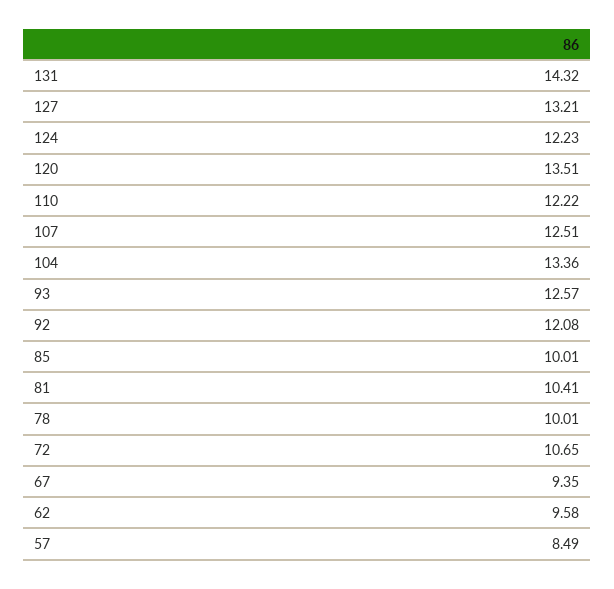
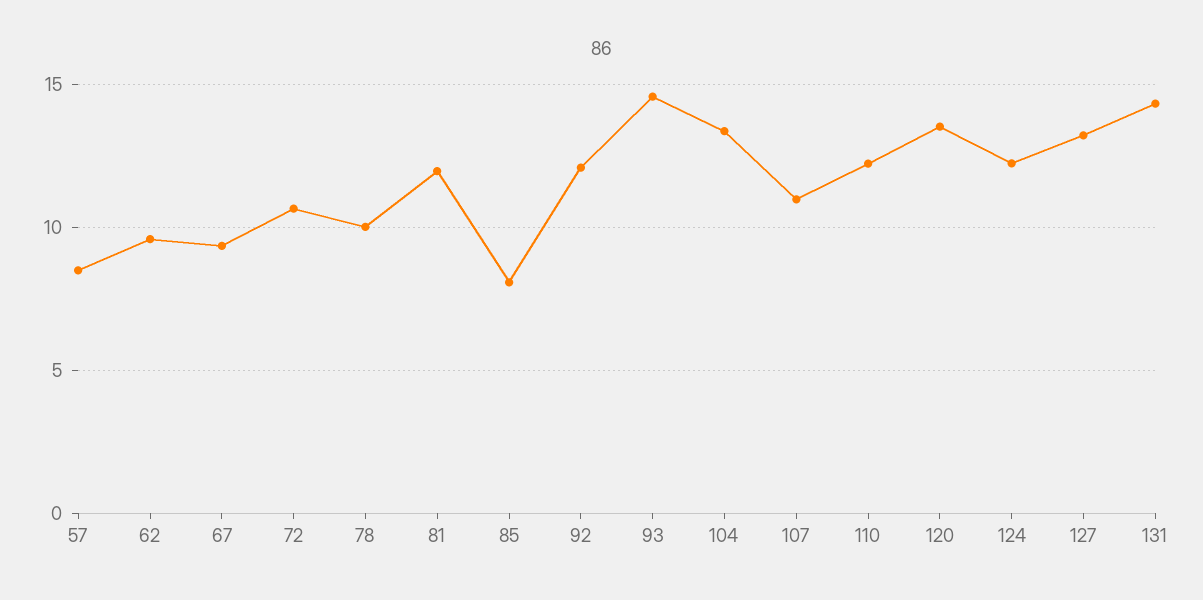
  {
    "131": 14.32,
    "127": 13.21,
    "124": 12.23,
    "120": 13.51,
    "110": 12.22,
-   "107": 12.51,
+   "107": 11,
    "104": 13.36,
-   "93": 12.57,
+   "93": 14.5,
    "92": 12.08,
-   "85": 10.01,
+   "85": 8,
-   "81": 10.41,
+   "81": 12,
    "78": 10.01,
    "72": 10.65,
    "67": 9.35,
    "62": 9.58,
    "57": 8.49
  }

